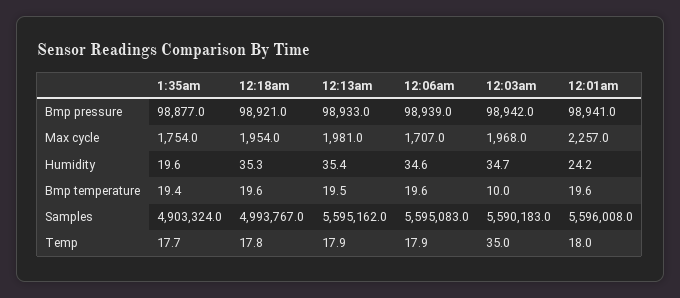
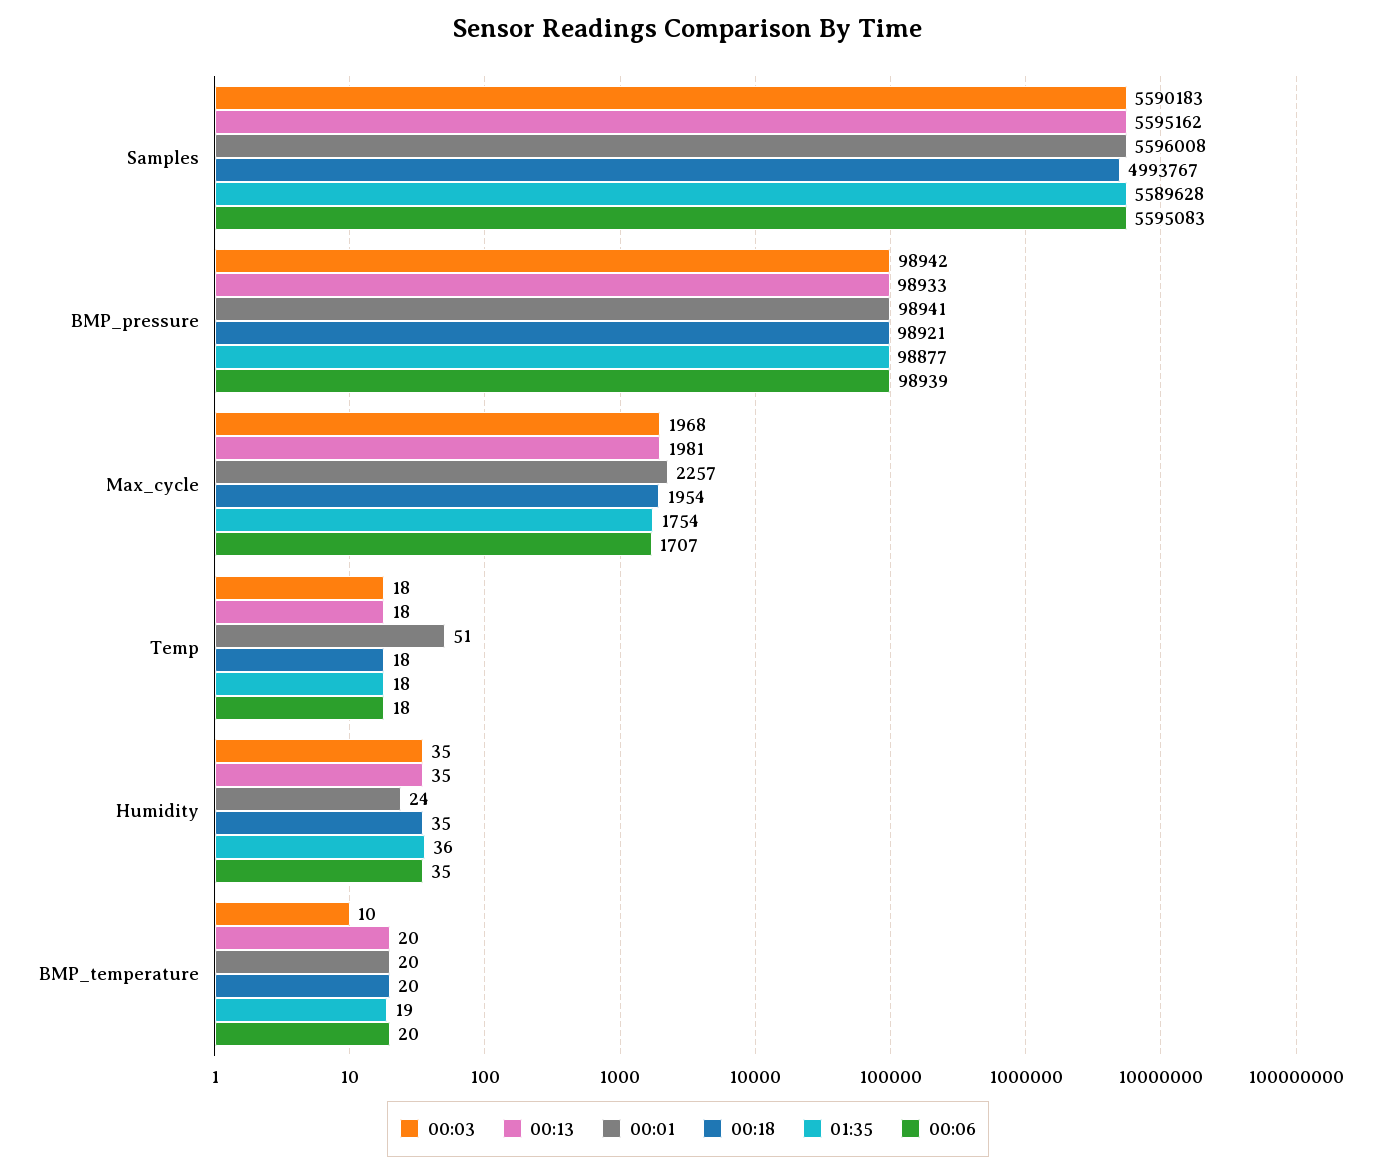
  {
    "1:35am": {
      "Bmp pressure": 98877,
      "Max cycle": 1754,
-     "Humidity": 19.6,
+     "Humidity": 36,
      "Bmp temperature": 19.4,
-     "Samples": 4903324,
+     "Samples": 5589628,
      "Temp": 17.7
    },
    "12:18am": {
      "Bmp pressure": 98921,
      "Max cycle": 1954,
      "Humidity": 35.3,
      "Bmp temperature": 19.6,
      "Samples": 4993767,
      "Temp": 17.8
    },
    "12:13am": {
      "Bmp pressure": 98933,
      "Max cycle": 1981,
      "Humidity": 35.4,
      "Bmp temperature": 19.5,
      "Samples": 5595162,
      "Temp": 17.9
    },
    "12:06am": {
      "Bmp pressure": 98939,
      "Max cycle": 1707,
      "Humidity": 34.6,
      "Bmp temperature": 19.6,
      "Samples": 5595083,
      "Temp": 17.9
    },
    "12:03am": {
      "Bmp pressure": 98942,
      "Max cycle": 1968,
      "Humidity": 34.7,
      "Bmp temperature": 10,
      "Samples": 5590183,
-     "Temp": 35
+     "Temp": 18
    },
    "12:01am": {
      "Bmp pressure": 98941,
      "Max cycle": 2257,
      "Humidity": 24.2,
      "Bmp temperature": 19.6,
      "Samples": 5596008,
-     "Temp": 18
+     "Temp": 51
    }
  }

